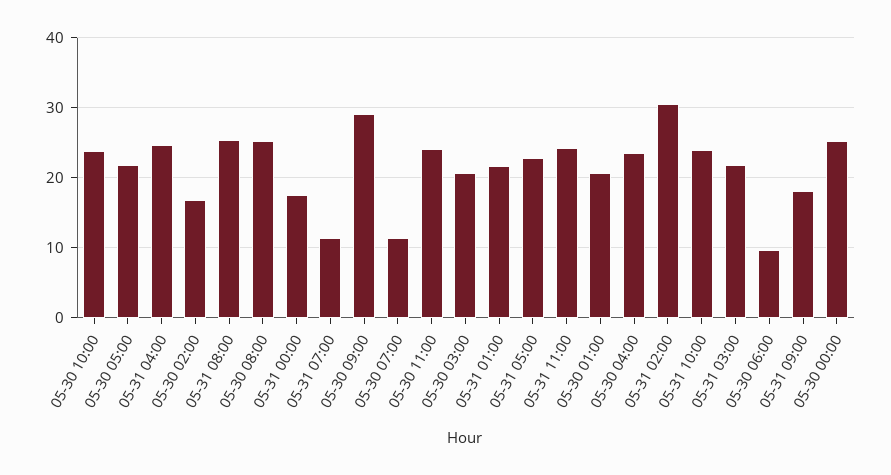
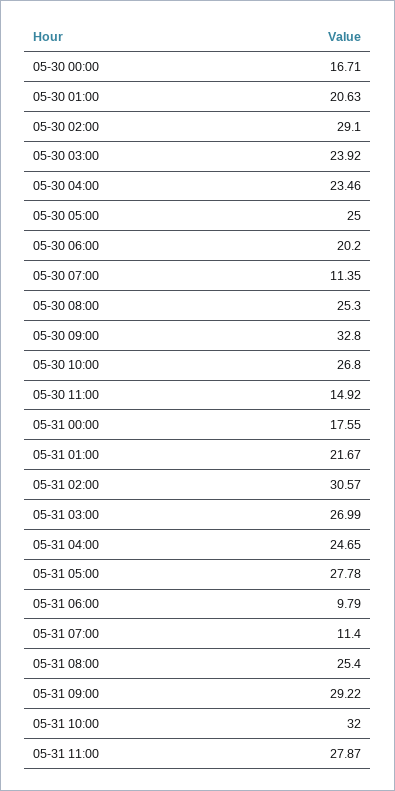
  {
-   "05-30 10:00": 24,
+   "05-30 10:00": 26.8,
-   "05-30 05:00": 22,
+   "05-30 05:00": 25,
    "05-31 04:00": 24.65,
-   "05-30 02:00": 17,
+   "05-30 02:00": 29.1,
    "05-31 08:00": 25.4,
    "05-30 08:00": 25.3,
    "05-31 00:00": 17.55,
    "05-31 07:00": 11.4,
-   "05-30 09:00": 29,
+   "05-30 09:00": 32.8,
    "05-30 07:00": 11.35,
-   "05-30 11:00": 24,
+   "05-30 11:00": 14.92,
-   "05-30 03:00": 21,
+   "05-30 03:00": 23.92,
    "05-31 01:00": 21.67,
-   "05-31 05:00": 23,
+   "05-31 05:00": 27.78,
-   "05-31 11:00": 24,
+   "05-31 11:00": 27.87,
    "05-30 01:00": 20.63,
    "05-30 04:00": 23.46,
    "05-31 02:00": 30.57,
-   "05-31 10:00": 24,
+   "05-31 10:00": 32,
-   "05-31 03:00": 22,
+   "05-31 03:00": 26.99,
-   "05-30 06:00": 10,
+   "05-30 06:00": 20.2,
-   "05-31 09:00": 18,
+   "05-31 09:00": 29.22,
-   "05-30 00:00": 25
+   "05-30 00:00": 16.71,
+   "05-31 06:00": 9.79
  }

